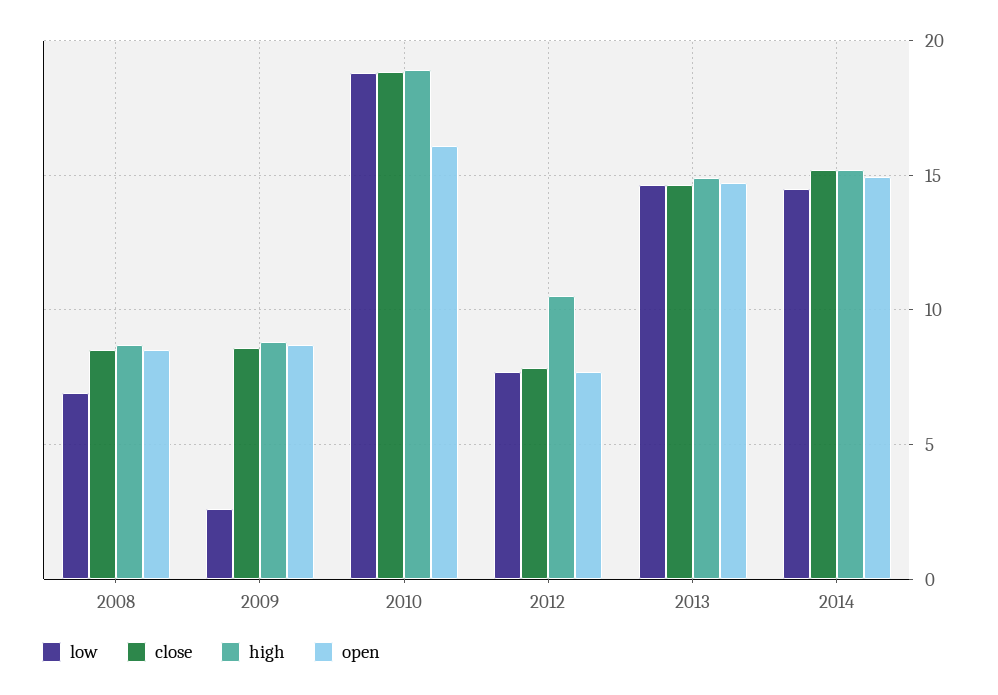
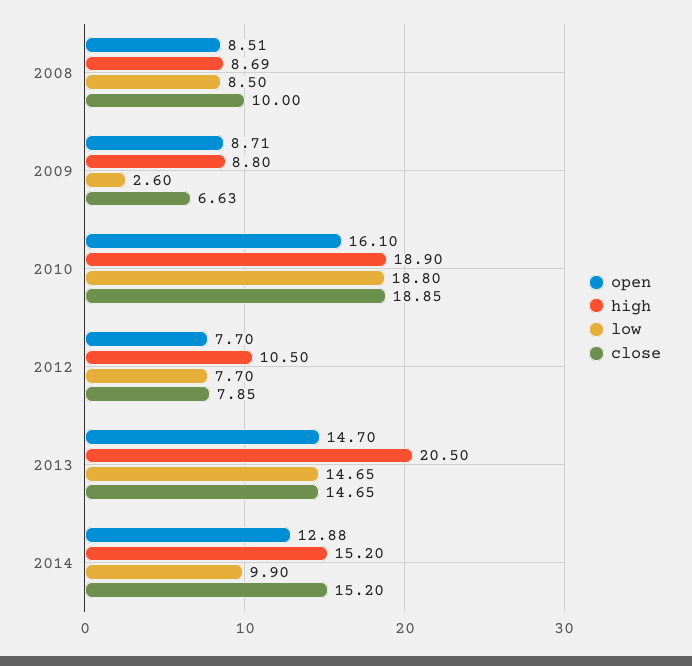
  {
    "low": {
-     "2008": 7,
+     "2008": 8.5,
      "2009": 2.6,
      "2010": 18.8,
      "2012": 7.7,
      "2013": 14.65,
-     "2014": 14.5
+     "2014": 9.9
    },
    "close": {
-     "2008": 8.5,
+     "2008": 10,
-     "2009": 8.5,
+     "2009": 6.63,
      "2010": 18.85,
      "2012": 7.85,
      "2013": 14.65,
      "2014": 15.2
    },
    "high": {
      "2008": 8.69,
      "2009": 8.8,
      "2010": 18.9,
      "2012": 10.5,
-     "2013": 15,
+     "2013": 20.5,
      "2014": 15.2
    },
    "open": {
      "2008": 8.51,
      "2009": 8.71,
      "2010": 16.1,
      "2012": 7.7,
      "2013": 14.7,
-     "2014": 15
+     "2014": 12.88
    }
  }

